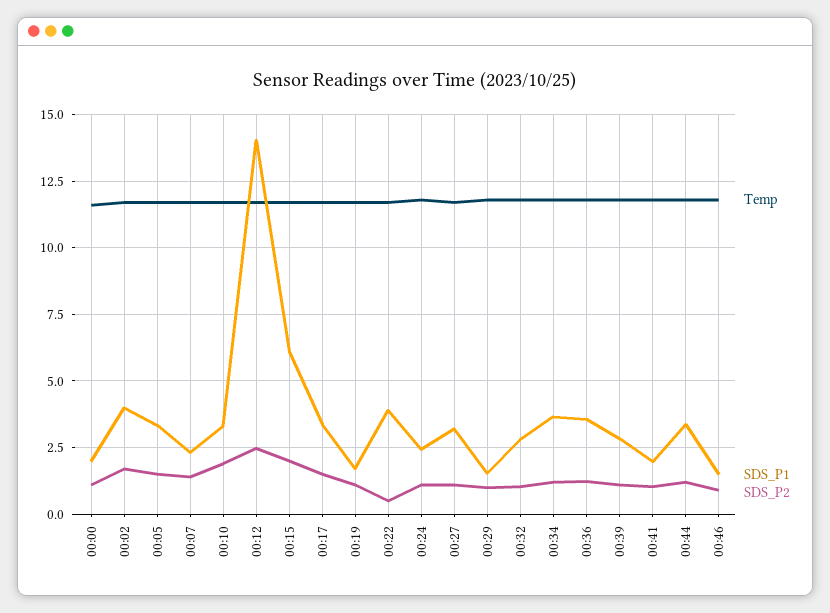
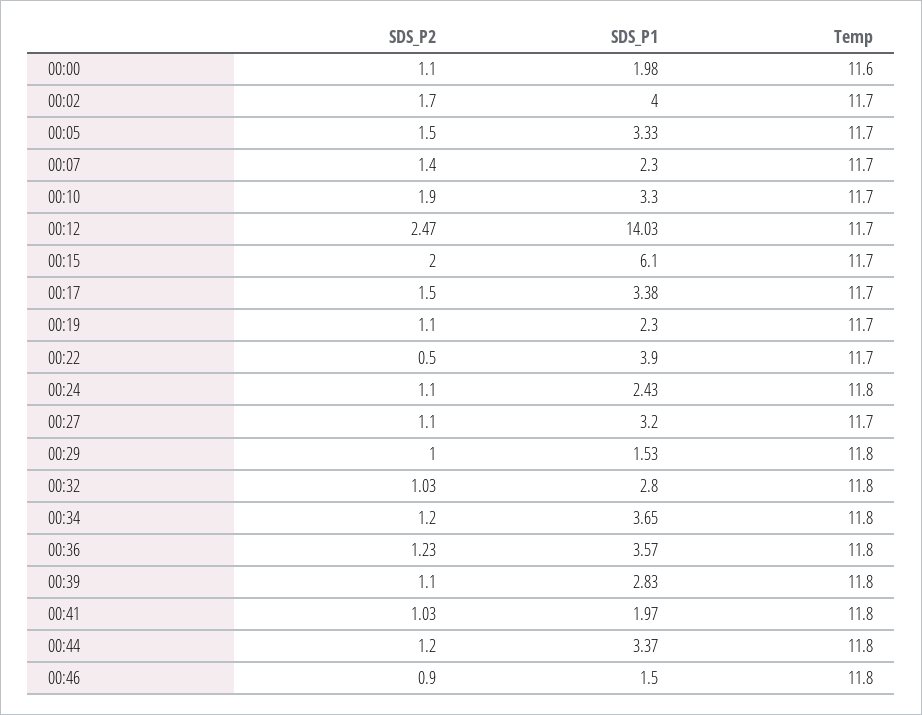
  {
    "Temp": {
      "00:00": 11.6,
      "00:02": 11.7,
      "00:05": 11.7,
      "00:07": 11.7,
      "00:10": 11.7,
      "00:12": 11.7,
      "00:15": 11.7,
      "00:17": 11.7,
      "00:19": 11.7,
      "00:22": 11.7,
      "00:24": 11.8,
      "00:27": 11.7,
      "00:29": 11.8,
      "00:32": 11.8,
      "00:34": 11.8,
      "00:36": 11.8,
      "00:39": 11.8,
      "00:41": 11.8,
      "00:44": 11.8,
      "00:46": 11.8
    },
    "SDS_P1": {
      "00:00": 1.98,
      "00:02": 4,
      "00:05": 3.33,
      "00:07": 2.3,
      "00:10": 3.3,
      "00:12": 14.03,
      "00:15": 6.1,
      "00:17": 3.38,
-     "00:19": 1.75,
+     "00:19": 2.3,
      "00:22": 3.9,
      "00:24": 2.43,
      "00:27": 3.2,
      "00:29": 1.53,
      "00:32": 2.8,
      "00:34": 3.65,
      "00:36": 3.57,
      "00:39": 2.83,
      "00:41": 1.97,
      "00:44": 3.37,
      "00:46": 1.5
    },
    "SDS_P2": {
      "00:00": 1.1,
      "00:02": 1.7,
      "00:05": 1.5,
      "00:07": 1.4,
      "00:10": 1.9,
      "00:12": 2.47,
      "00:15": 2,
      "00:17": 1.5,
      "00:19": 1.1,
      "00:22": 0.5,
      "00:24": 1.1,
      "00:27": 1.1,
      "00:29": 1,
      "00:32": 1.03,
      "00:34": 1.2,
      "00:36": 1.23,
      "00:39": 1.1,
      "00:41": 1.03,
      "00:44": 1.2,
      "00:46": 0.9
    }
  }

